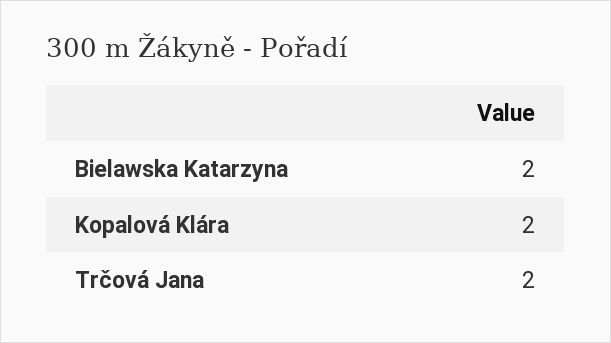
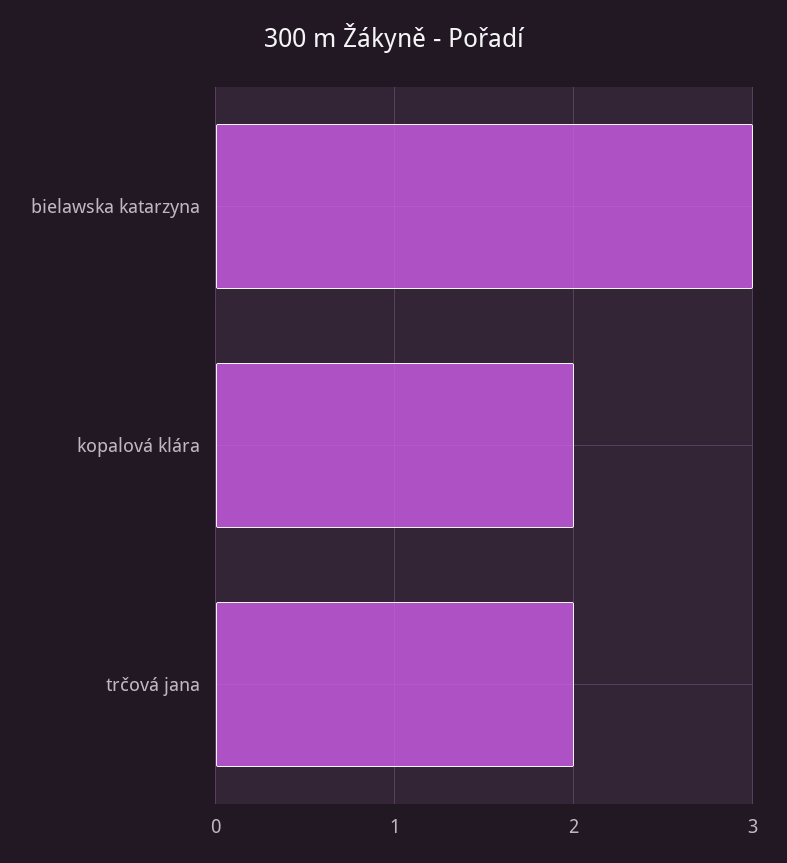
  {
-   "Bielawska Katarzyna": 2,
+   "Bielawska Katarzyna": 3,
    "Kopalová Klára": 2,
    "Trčová Jana": 2
  }

